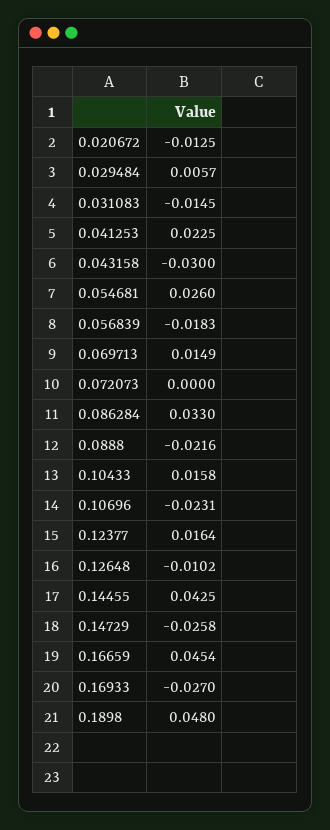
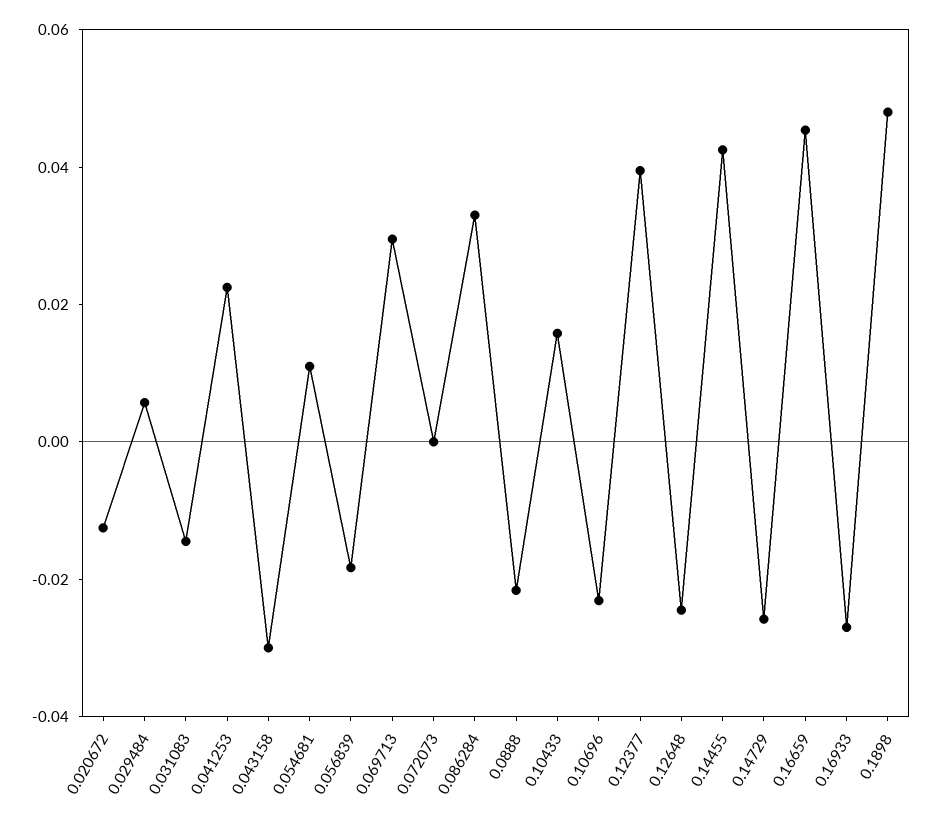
  {
    "0.020672": -0.0125,
    "0.029484": 0.0057,
    "0.031083": -0.0145,
    "0.041253": 0.0225,
    "0.043158": -0.03,
-   "0.054681": 0.026,
+   "0.054681": 0.01,
    "0.056839": -0.0183,
-   "0.069713": 0.0149,
+   "0.069713": 0.03,
    "0.072073": 0,
    "0.086284": 0.033,
    "0.0888": -0.0216,
    "0.10433": 0.0158,
    "0.10696": -0.0231,
-   "0.12377": 0.0164,
+   "0.12377": 0.04,
-   "0.12648": -0.0102,
+   "0.12648": -0.025,
    "0.14455": 0.0425,
    "0.14729": -0.0258,
    "0.16659": 0.0454,
    "0.16933": -0.027,
    "0.1898": 0.048
  }

